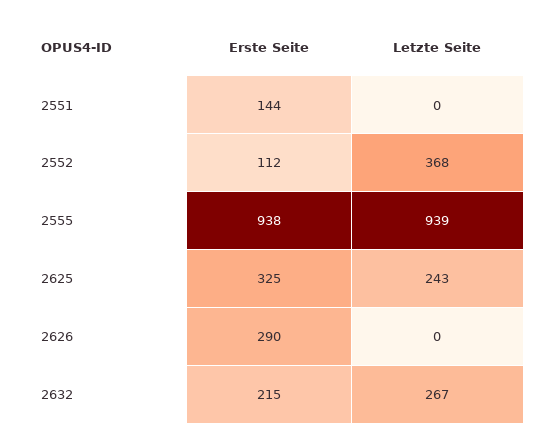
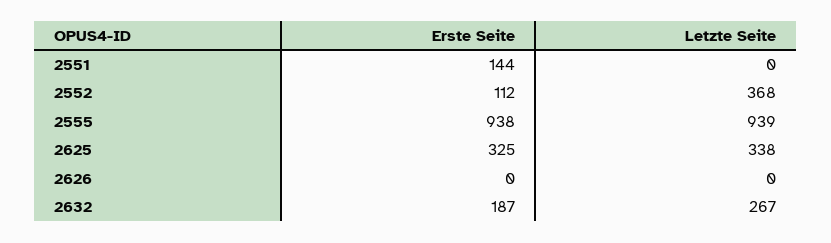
  {
    "Erste Seite": {
      "2551": 144,
      "2552": 112,
      "2555": 938,
      "2625": 325,
-     "2626": 290,
+     "2626": 0,
-     "2632": 215
+     "2632": 187
    },
    "Letzte Seite": {
      "2551": 0,
      "2552": 368,
      "2555": 939,
-     "2625": 243,
+     "2625": 338,
      "2626": 0,
      "2632": 267
    }
  }

